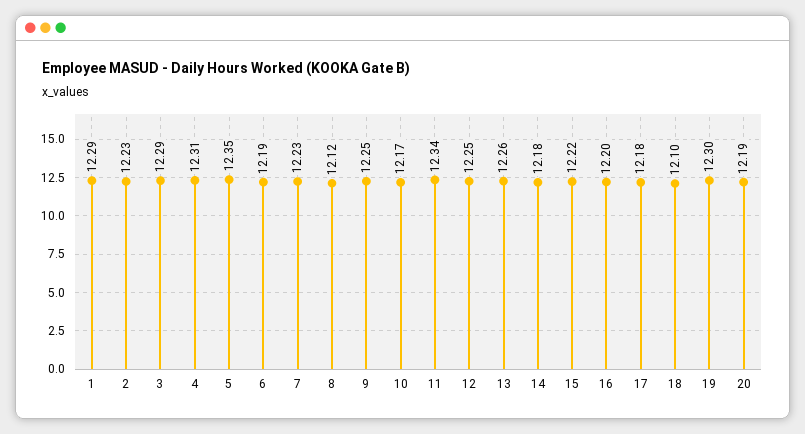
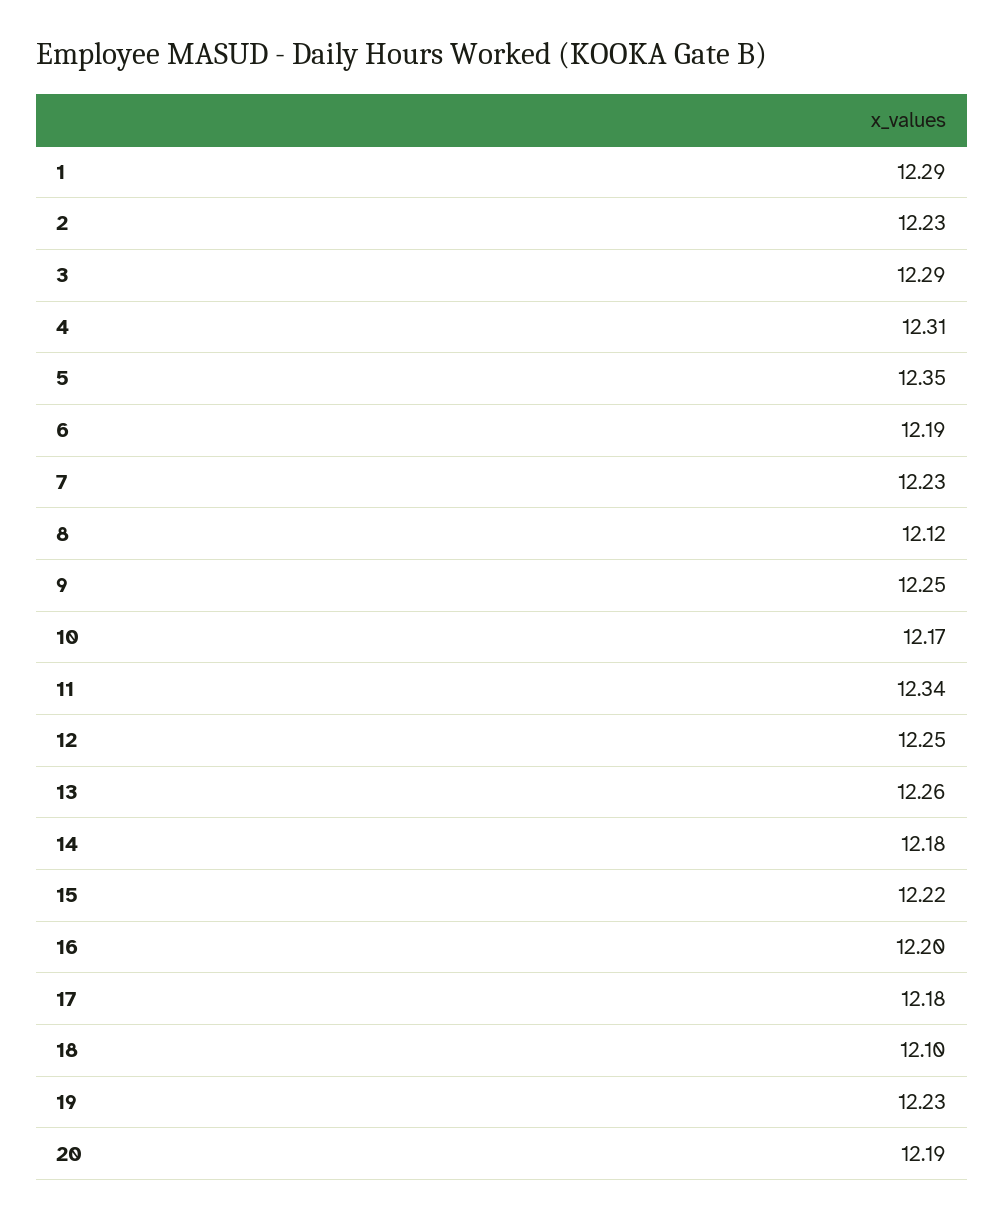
  {
    "1": 12.29,
    "2": 12.23,
    "3": 12.29,
    "4": 12.31,
    "5": 12.35,
    "6": 12.19,
    "7": 12.23,
    "8": 12.12,
    "9": 12.25,
    "10": 12.17,
    "11": 12.34,
    "12": 12.25,
    "13": 12.26,
    "14": 12.18,
    "15": 12.22,
    "16": 12.2,
    "17": 12.18,
    "18": 12.1,
-   "19": 12.3,
+   "19": 12.23,
    "20": 12.19
  }

